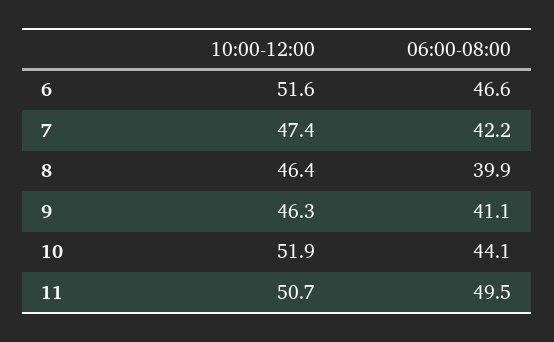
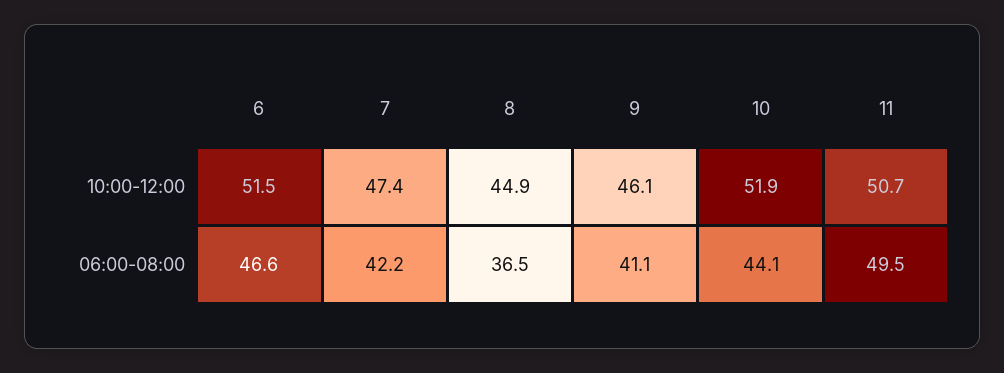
  {
    "10:00-12:00": {
-     "6": 51.6,
+     "6": 51.5,
      "7": 47.4,
-     "8": 46.4,
+     "8": 44.9,
-     "9": 46.3,
+     "9": 46.1,
      "10": 51.9,
      "11": 50.7
    },
    "06:00-08:00": {
      "6": 46.6,
      "7": 42.2,
-     "8": 39.9,
+     "8": 36.5,
      "9": 41.1,
      "10": 44.1,
      "11": 49.5
    }
  }

